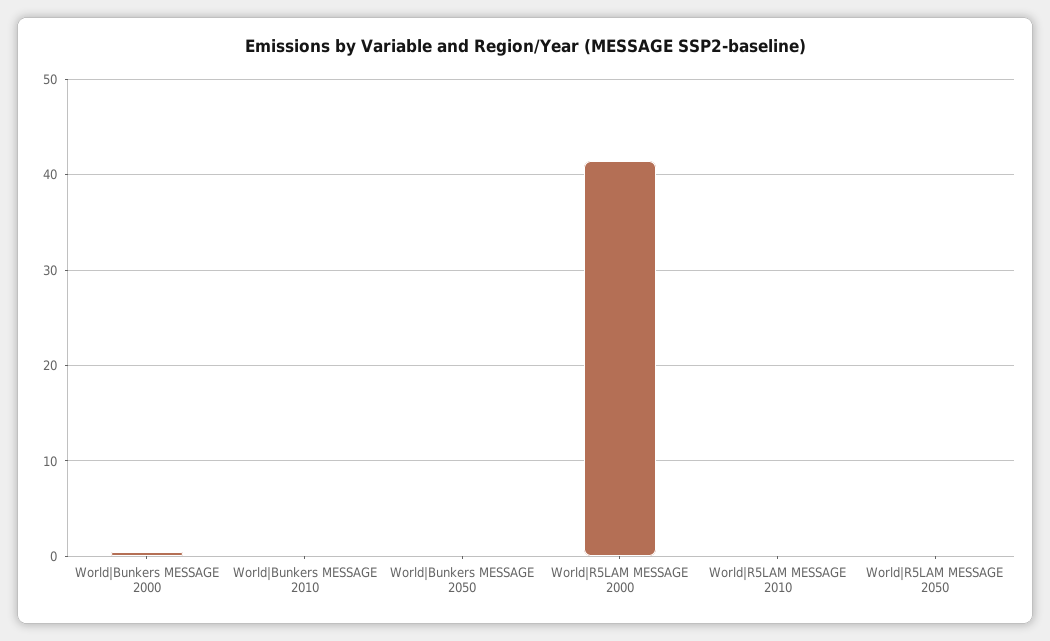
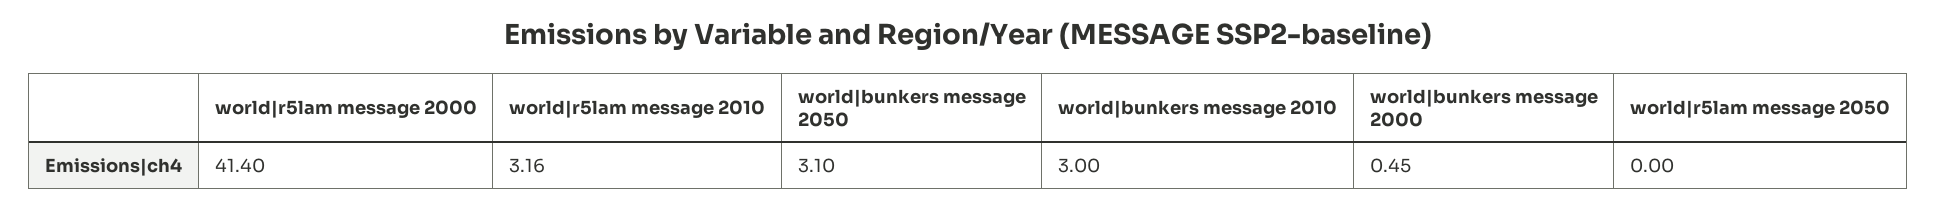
  {
    "World|Bunkers MESSAGE 2000": 0.45,
-   "World|Bunkers MESSAGE 2010": 0,
+   "World|Bunkers MESSAGE 2010": 3,
-   "World|Bunkers MESSAGE 2050": 0,
+   "World|Bunkers MESSAGE 2050": 3.1,
    "World|R5LAM MESSAGE 2000": 41.4,
-   "World|R5LAM MESSAGE 2010": 0,
+   "World|R5LAM MESSAGE 2010": 3.16,
    "World|R5LAM MESSAGE 2050": 0
  }

